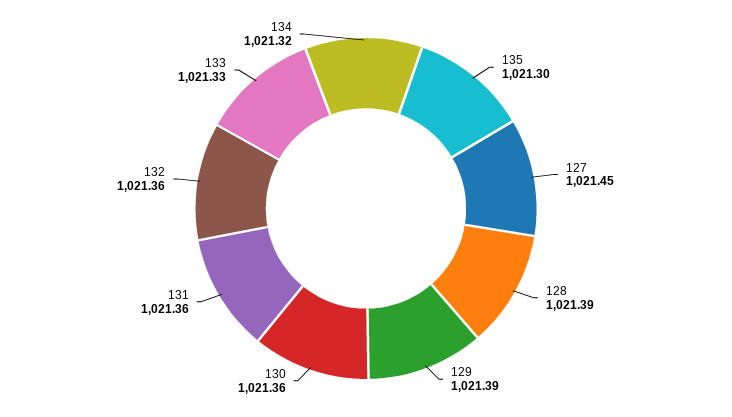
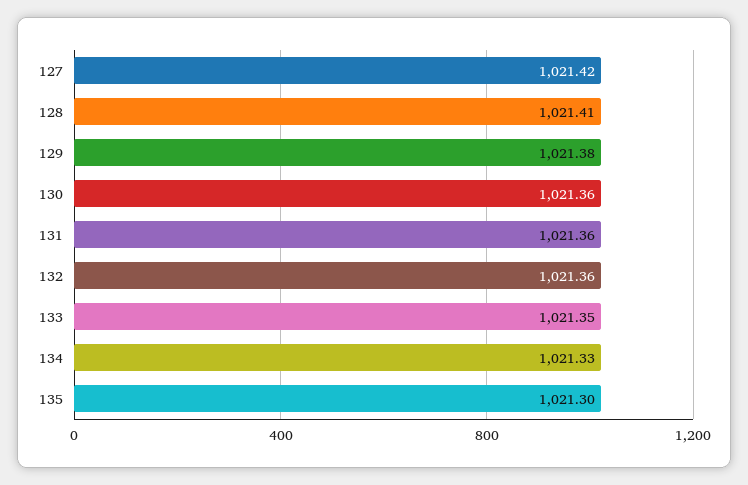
  {
    "135": 1021.3,
-   "127": 1021.45,
+   "127": 1021.42,
-   "128": 1021.39,
+   "128": 1021.41,
-   "129": 1021.39,
+   "129": 1021.38,
    "130": 1021.36,
    "131": 1021.36,
    "132": 1021.36,
-   "133": 1021.33,
+   "133": 1021.35,
-   "134": 1021.32
+   "134": 1021.33
  }

